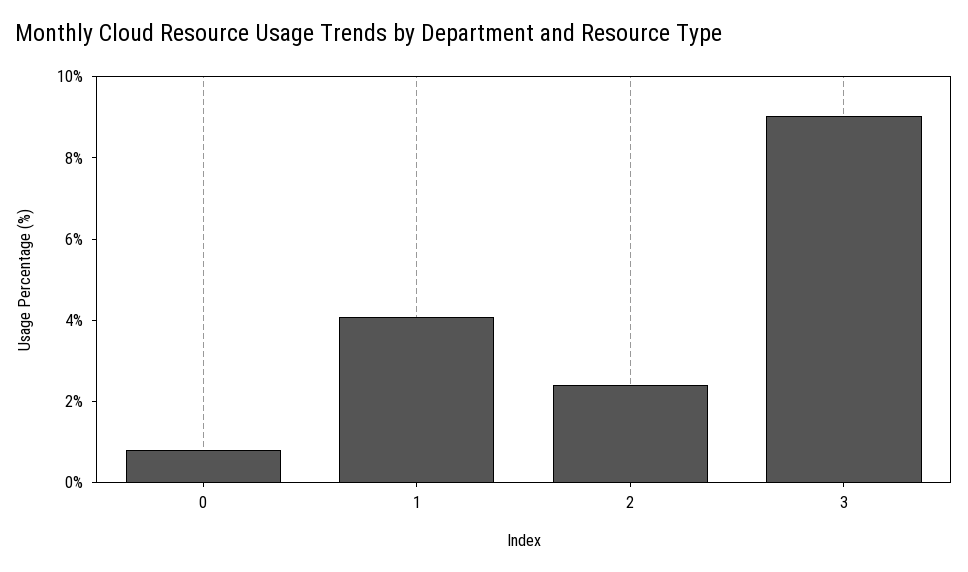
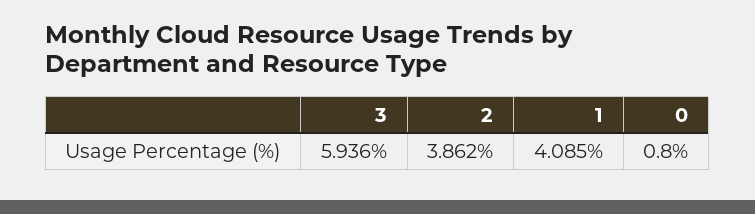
  {
    "0": 0.8,
    "1": 4.085,
-   "2": 2.5,
+   "2": 3.862,
-   "3": 9
+   "3": 5.936
  }

